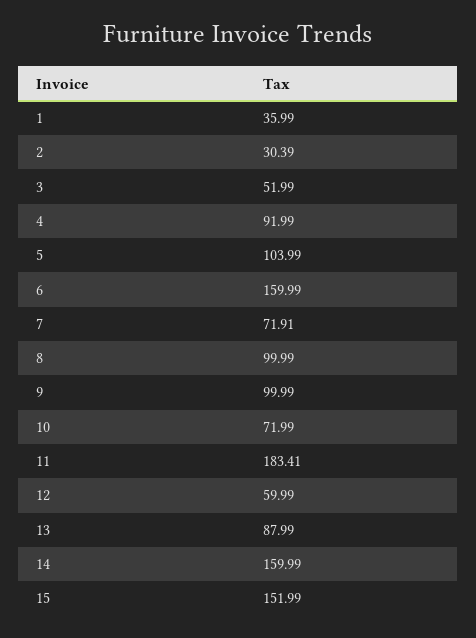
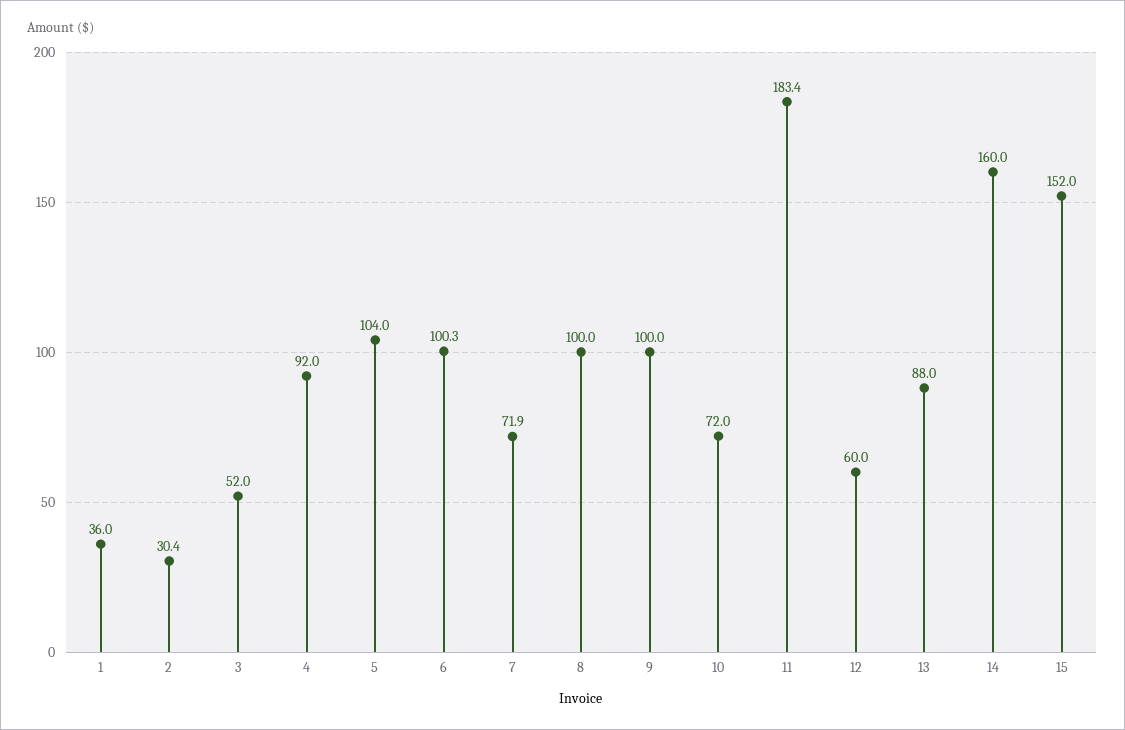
  {
    "1": 35.99,
    "2": 30.39,
    "3": 51.99,
    "4": 91.99,
    "5": 103.99,
-   "6": 159.99,
+   "6": 100.3,
    "7": 71.91,
    "8": 99.99,
    "9": 99.99,
    "10": 71.99,
    "11": 183.41,
    "12": 59.99,
    "13": 87.99,
    "14": 159.99,
    "15": 151.99
  }

